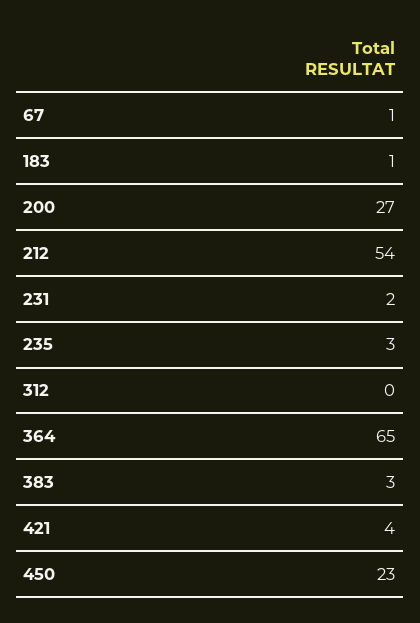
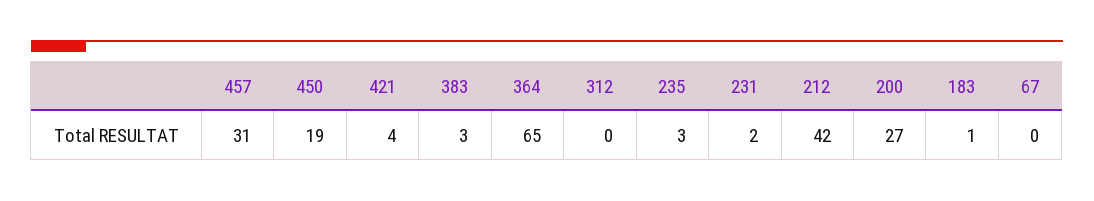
  {
-   "67": 1,
+   "67": 0,
    "183": 1,
    "200": 27,
-   "212": 54,
+   "212": 42,
    "231": 2,
    "235": 3,
    "312": 0,
    "364": 65,
    "383": 3,
    "421": 4,
-   "450": 23
+   "450": 19,
+   "457": 31
  }

